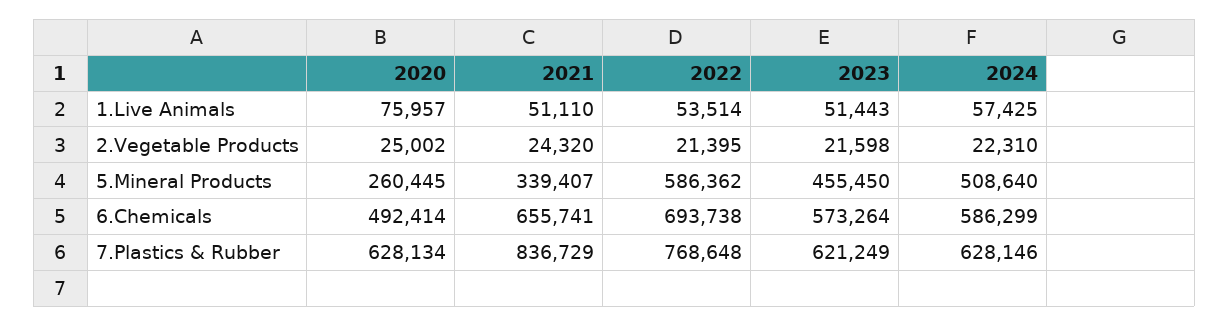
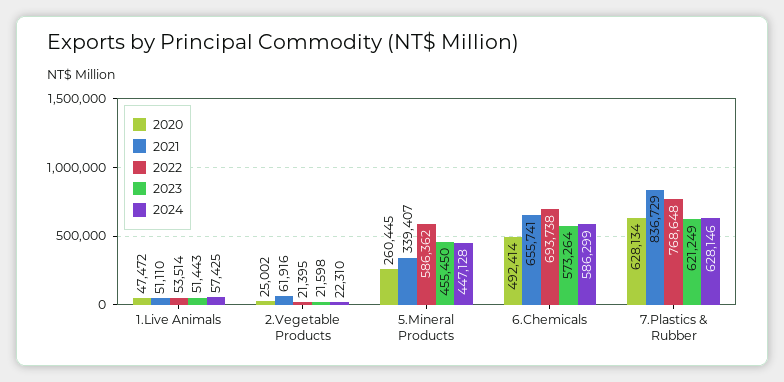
  {
    "2020": {
-     "1.Live Animals": 75957,
+     "1.Live Animals": 47472,
      "2.Vegetable Products": 25002,
      "5.Mineral Products": 260445,
      "6.Chemicals": 492414,
      "7.Plastics & Rubber": 628134
    },
    "2021": {
      "1.Live Animals": 51110,
-     "2.Vegetable Products": 24320,
+     "2.Vegetable Products": 61916,
      "5.Mineral Products": 339407,
      "6.Chemicals": 655741,
      "7.Plastics & Rubber": 836729
    },
    "2022": {
      "1.Live Animals": 53514,
      "2.Vegetable Products": 21395,
      "5.Mineral Products": 586362,
      "6.Chemicals": 693738,
      "7.Plastics & Rubber": 768648
    },
    "2023": {
      "1.Live Animals": 51443,
      "2.Vegetable Products": 21598,
      "5.Mineral Products": 455450,
      "6.Chemicals": 573264,
      "7.Plastics & Rubber": 621249
    },
    "2024": {
      "1.Live Animals": 57425,
      "2.Vegetable Products": 22310,
-     "5.Mineral Products": 508640,
+     "5.Mineral Products": 447128,
      "6.Chemicals": 586299,
      "7.Plastics & Rubber": 628146
    }
  }

